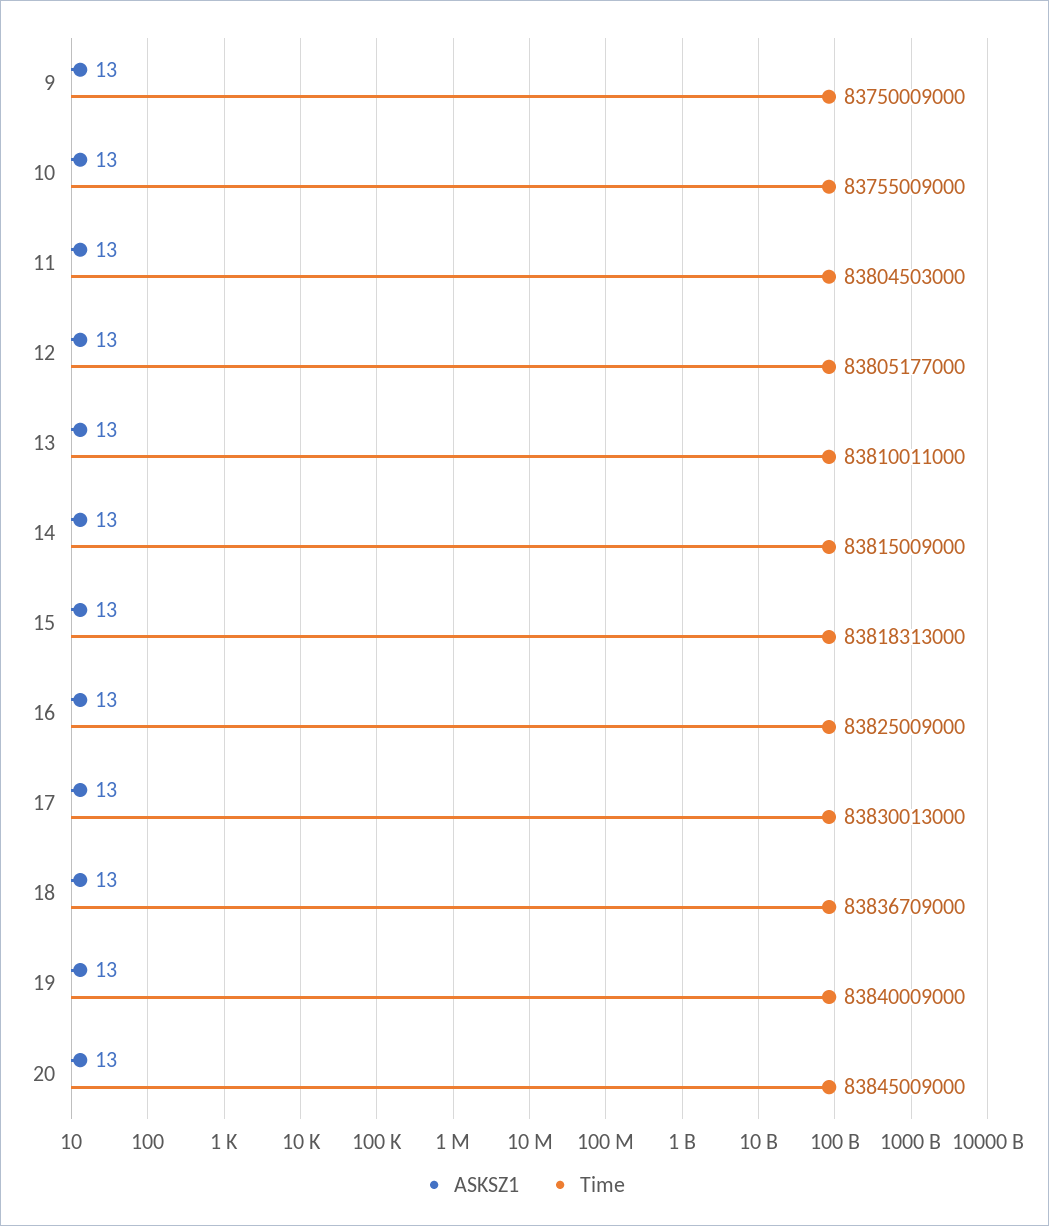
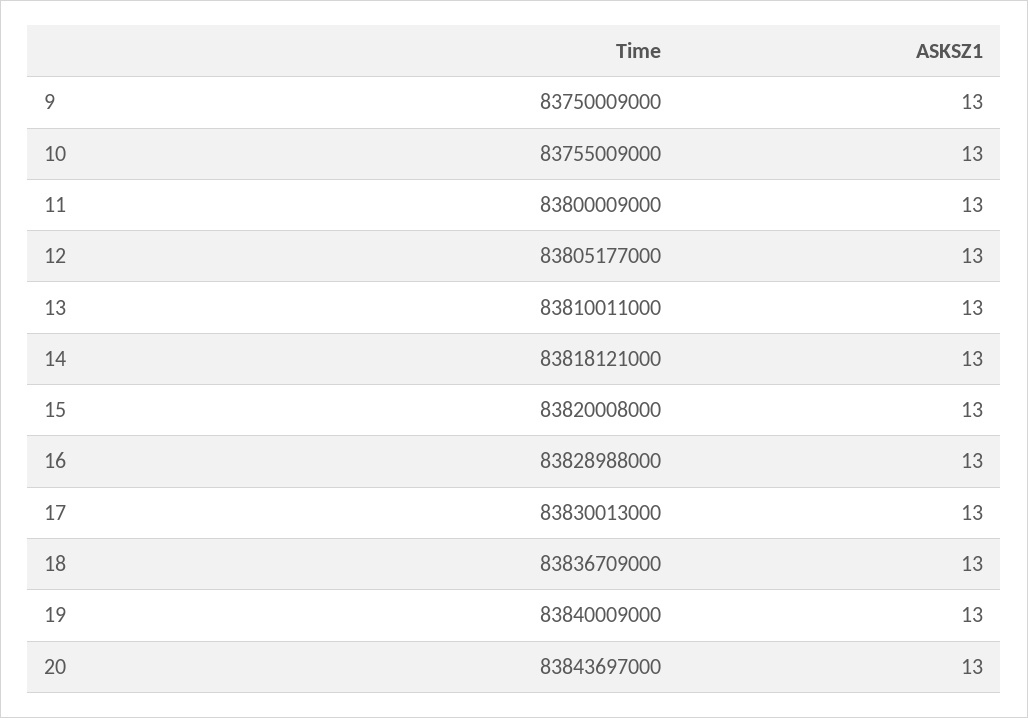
  {
    "ASKSZ1": {
      "9": 13,
      "10": 13,
      "11": 13,
      "12": 13,
      "13": 13,
      "14": 13,
      "15": 13,
      "16": 13,
      "17": 13,
      "18": 13,
      "19": 13,
      "20": 13
    },
    "Time": {
      "9": 83750009000,
      "10": 83755009000,
-     "11": 83804503000,
+     "11": 83800009000,
      "12": 83805177000,
      "13": 83810011000,
-     "14": 83815009000,
+     "14": 83818121000,
-     "15": 83818313000,
+     "15": 83820008000,
-     "16": 83825009000,
+     "16": 83828988000,
      "17": 83830013000,
      "18": 83836709000,
      "19": 83840009000,
-     "20": 83845009000
+     "20": 83843697000
    }
  }

